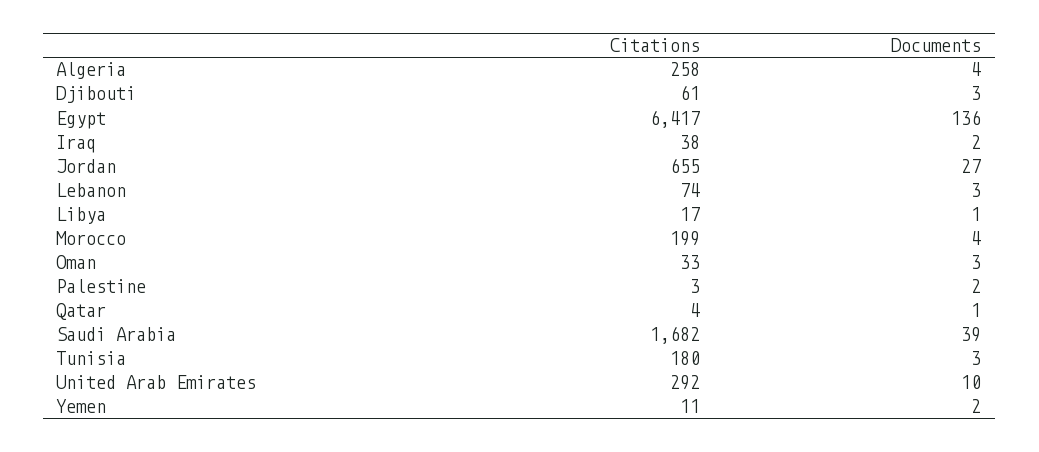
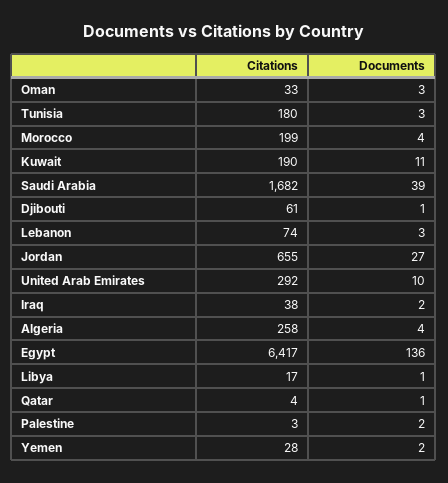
  {
    "Citations": {
      "Algeria": 258,
      "Djibouti": 61,
      "Egypt": 6417,
      "Iraq": 38,
      "Jordan": 655,
      "Lebanon": 74,
      "Libya": 17,
      "Morocco": 199,
      "Oman": 33,
      "Palestine": 3,
      "Qatar": 4,
      "Saudi Arabia": 1682,
      "Tunisia": 180,
      "United Arab Emirates": 292,
-     "Yemen": 11
+     "Yemen": 28,
+     "Kuwait": 190
    },
    "Documents": {
      "Algeria": 4,
-     "Djibouti": 3,
+     "Djibouti": 1,
      "Egypt": 136,
      "Iraq": 2,
      "Jordan": 27,
      "Lebanon": 3,
      "Libya": 1,
      "Morocco": 4,
      "Oman": 3,
      "Palestine": 2,
      "Qatar": 1,
      "Saudi Arabia": 39,
      "Tunisia": 3,
      "United Arab Emirates": 10,
-     "Yemen": 2
+     "Yemen": 2,
+     "Kuwait": 11
    }
  }

